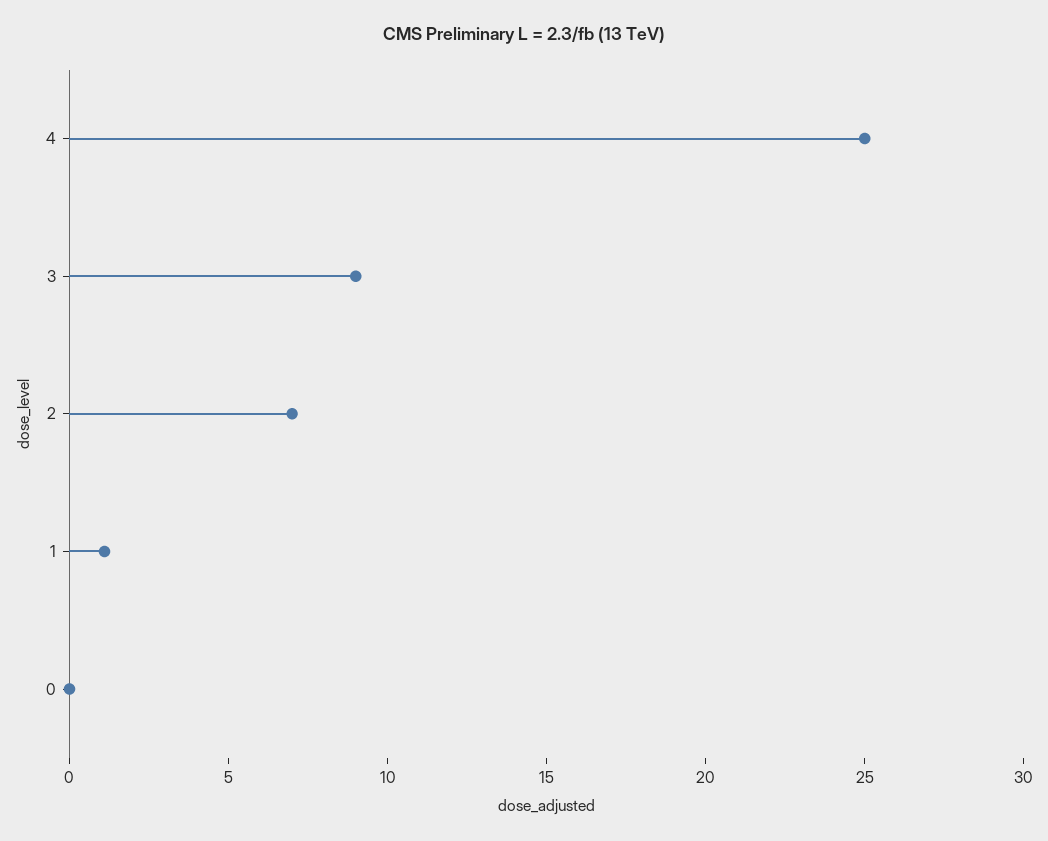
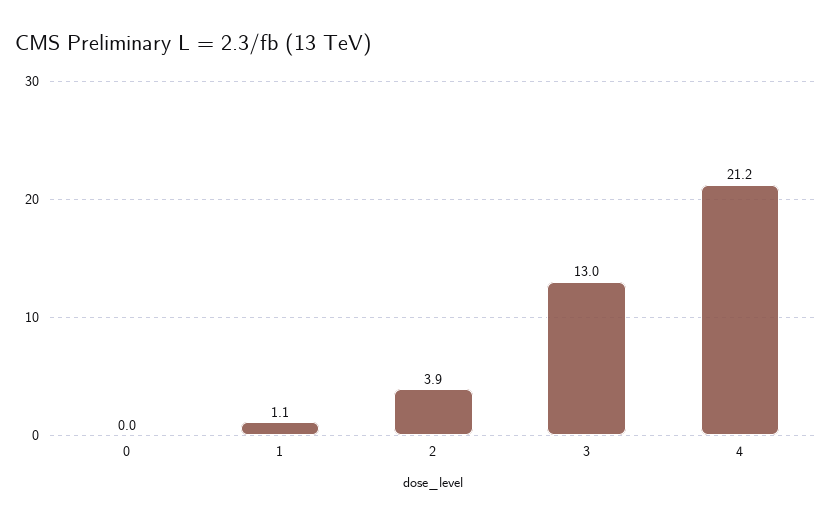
  {
-   "4": 25,
+   "4": 21.2,
-   "3": 9,
+   "3": 13,
-   "2": 7,
+   "2": 3.9,
    "1": 1.1,
    "0": 0
  }

